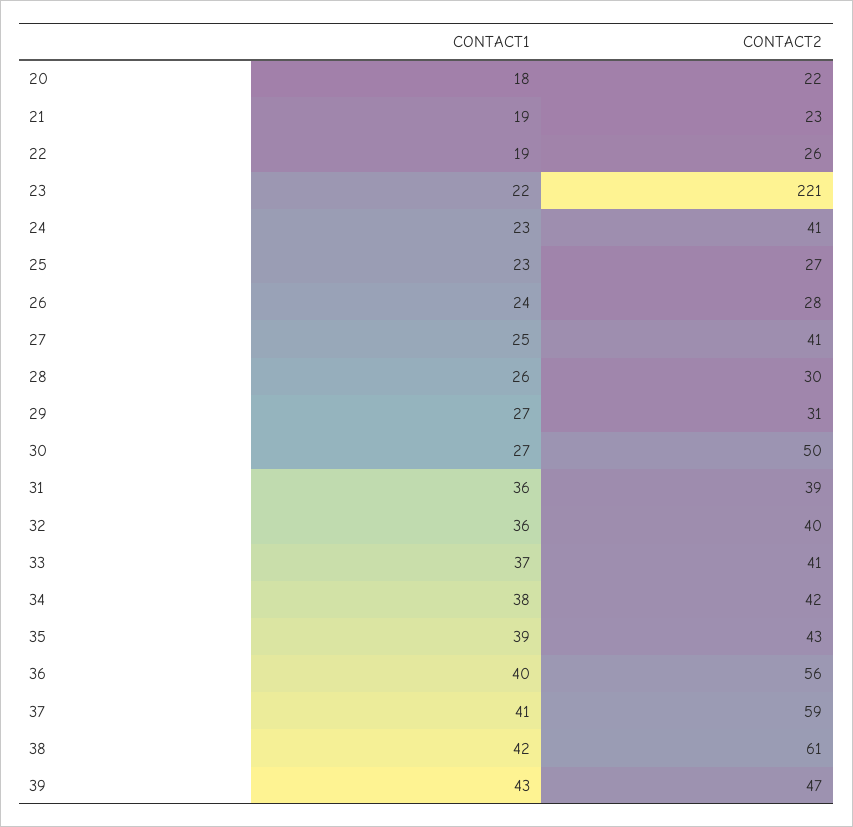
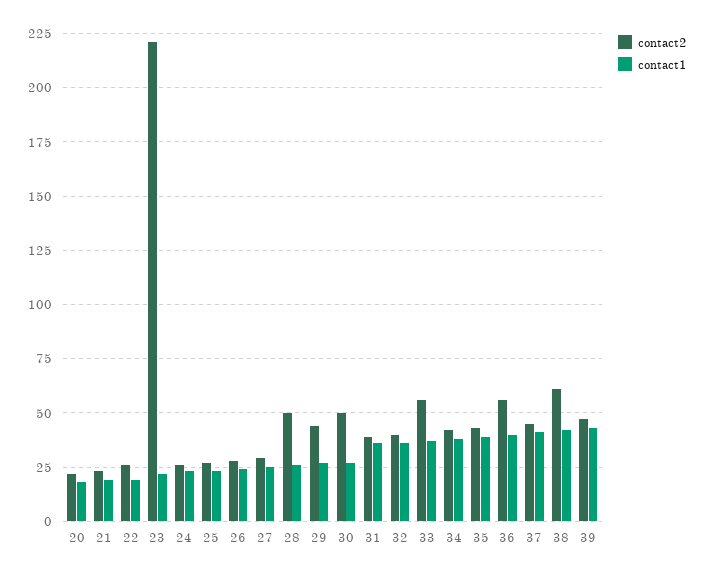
  {
    "CONTACT1": {
      "20": 18,
      "21": 19,
      "22": 19,
      "23": 22,
      "24": 23,
      "25": 23,
      "26": 24,
      "27": 25,
      "28": 26,
      "29": 27,
      "30": 27,
      "31": 36,
      "32": 36,
      "33": 37,
      "34": 38,
      "35": 39,
      "36": 40,
      "37": 41,
      "38": 42,
      "39": 43
    },
    "CONTACT2": {
      "20": 22,
      "21": 23,
      "22": 26,
      "23": 221,
-     "24": 41,
+     "24": 25,
      "25": 27,
      "26": 28,
-     "27": 41,
+     "27": 30,
-     "28": 30,
+     "28": 50,
-     "29": 31,
+     "29": 45,
      "30": 50,
      "31": 39,
      "32": 40,
-     "33": 41,
+     "33": 55,
      "34": 42,
      "35": 43,
      "36": 56,
-     "37": 59,
+     "37": 45,
      "38": 61,
      "39": 47
    }
  }

